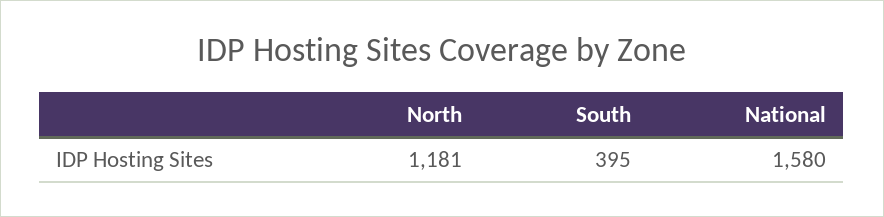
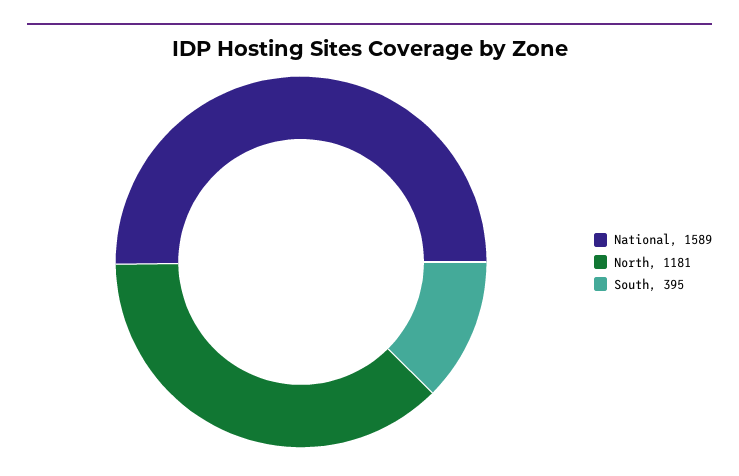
  {
    "North": 1181,
    "South": 395,
-   "National": 1580
+   "National": 1589
  }

